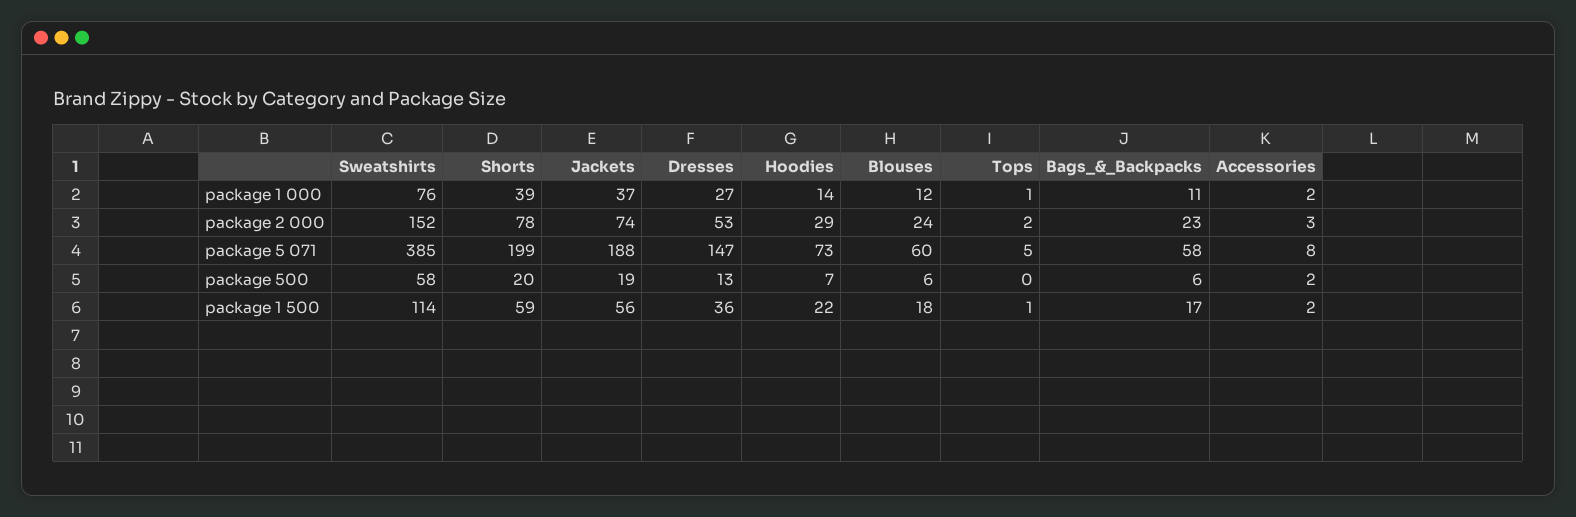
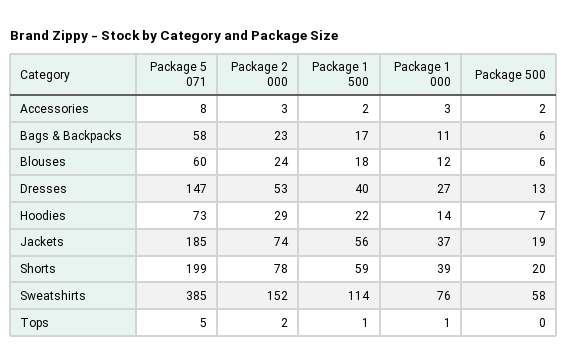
  {
    "Sweatshirts": {
      "package 1 000": 76,
      "package 2 000": 152,
      "package 5 071": 385,
      "package 500": 58,
      "package 1 500": 114
    },
    "Shorts": {
      "package 1 000": 39,
      "package 2 000": 78,
      "package 5 071": 199,
      "package 500": 20,
      "package 1 500": 59
    },
    "Jackets": {
      "package 1 000": 37,
      "package 2 000": 74,
-     "package 5 071": 188,
+     "package 5 071": 185,
      "package 500": 19,
      "package 1 500": 56
    },
    "Dresses": {
      "package 1 000": 27,
      "package 2 000": 53,
      "package 5 071": 147,
      "package 500": 13,
-     "package 1 500": 36
+     "package 1 500": 40
    },
    "Hoodies": {
      "package 1 000": 14,
      "package 2 000": 29,
      "package 5 071": 73,
      "package 500": 7,
      "package 1 500": 22
    },
    "Blouses": {
      "package 1 000": 12,
      "package 2 000": 24,
      "package 5 071": 60,
      "package 500": 6,
      "package 1 500": 18
    },
    "Tops": {
      "package 1 000": 1,
      "package 2 000": 2,
      "package 5 071": 5,
      "package 500": 0,
      "package 1 500": 1
    },
    "Bags_&_Backpacks": {
      "package 1 000": 11,
      "package 2 000": 23,
      "package 5 071": 58,
      "package 500": 6,
      "package 1 500": 17
    },
    "Accessories": {
-     "package 1 000": 2,
+     "package 1 000": 3,
      "package 2 000": 3,
      "package 5 071": 8,
      "package 500": 2,
      "package 1 500": 2
    }
  }

